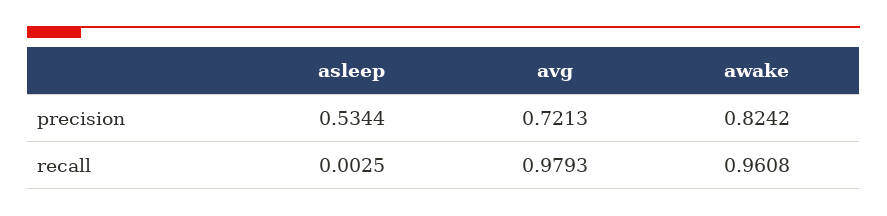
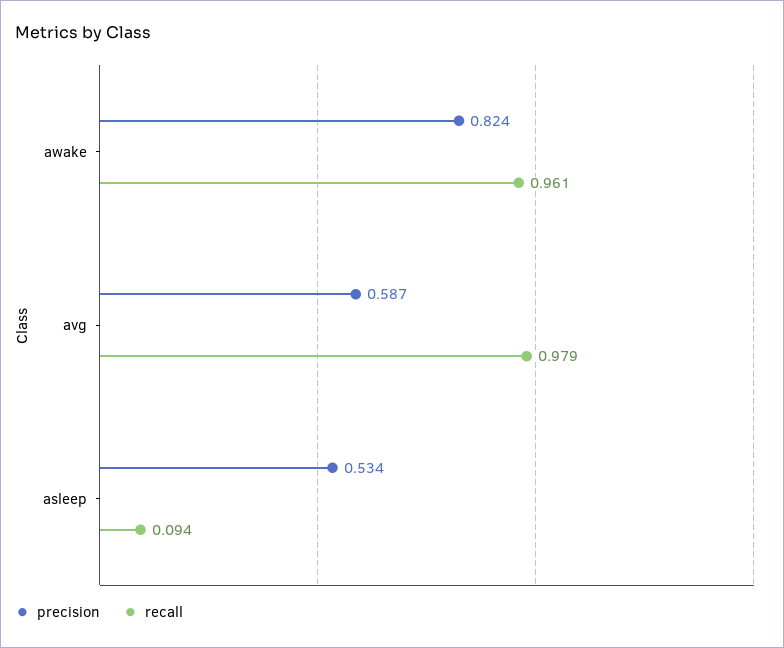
  {
    "precision": {
      "asleep": 0.5344,
-     "avg": 0.7213,
+     "avg": 0.587,
      "awake": 0.8242
    },
    "recall": {
-     "asleep": 0.0025,
+     "asleep": 0.094,
      "avg": 0.9793,
      "awake": 0.9608
    }
  }

